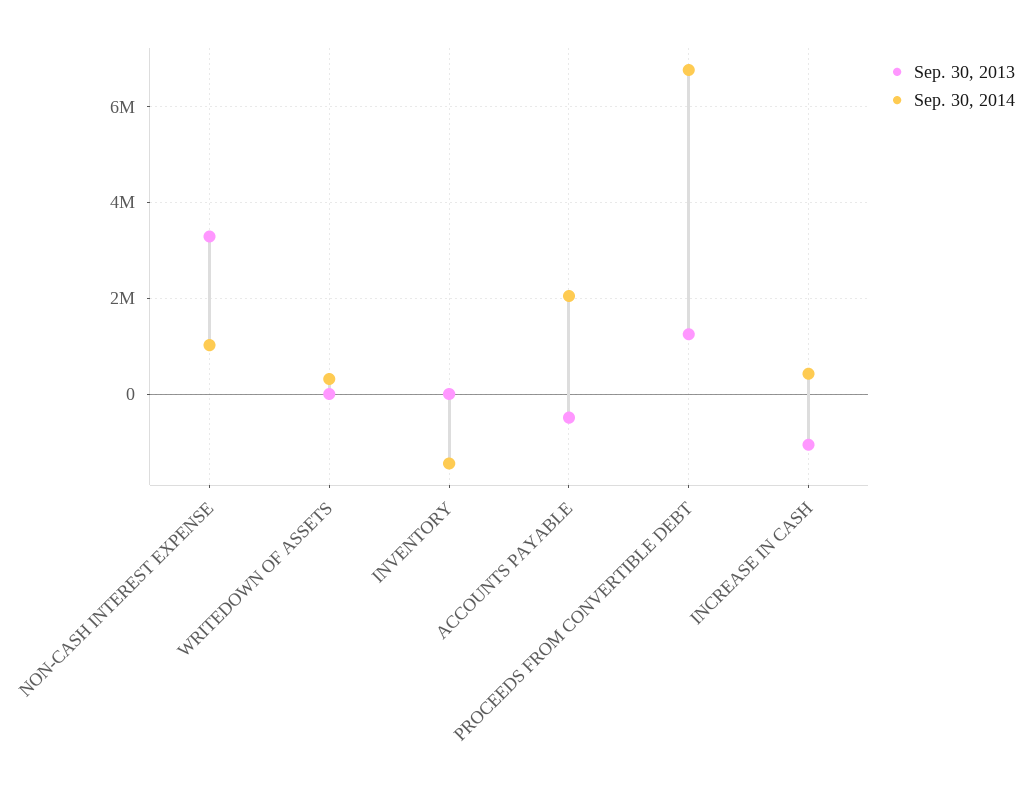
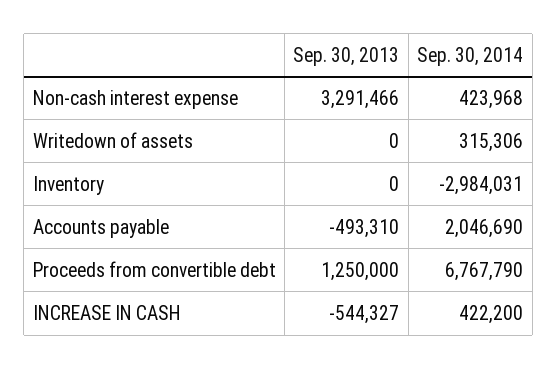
  {
    "Sep. 30, 2013": {
      "NON-CASH INTEREST EXPENSE": 3291466,
      "WRITEDOWN OF ASSETS": 0,
      "INVENTORY": 0,
      "ACCOUNTS PAYABLE": -493310,
      "PROCEEDS FROM CONVERTIBLE DEBT": 1250000,
-     "INCREASE IN CASH": -1000000
+     "INCREASE IN CASH": -544327
    },
    "Sep. 30, 2014": {
-     "NON-CASH INTEREST EXPENSE": 1000000,
+     "NON-CASH INTEREST EXPENSE": 423968,
      "WRITEDOWN OF ASSETS": 315306,
-     "INVENTORY": -1400000,
+     "INVENTORY": -2984031,
      "ACCOUNTS PAYABLE": 2046690,
      "PROCEEDS FROM CONVERTIBLE DEBT": 6767790,
      "INCREASE IN CASH": 422200
    }
  }

